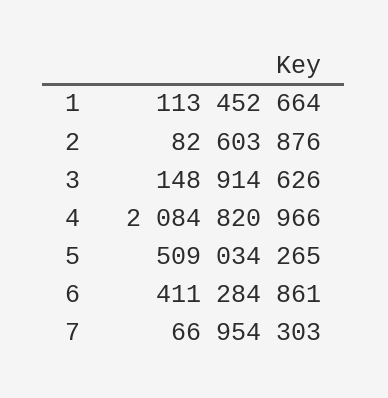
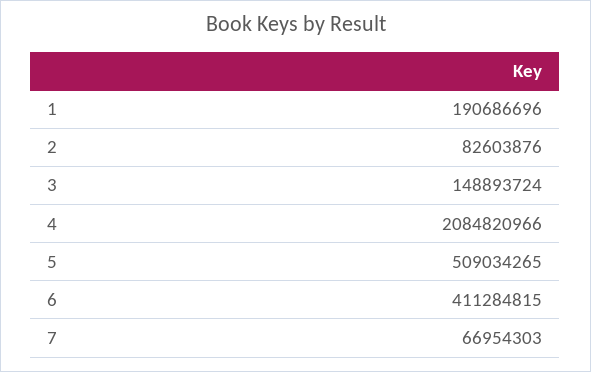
  {
-   "1": 113452664,
+   "1": 190686696,
    "2": 82603876,
-   "3": 148914626,
+   "3": 148893724,
    "4": 2084820966,
    "5": 509034265,
-   "6": 411284861,
+   "6": 411284815,
    "7": 66954303
  }

